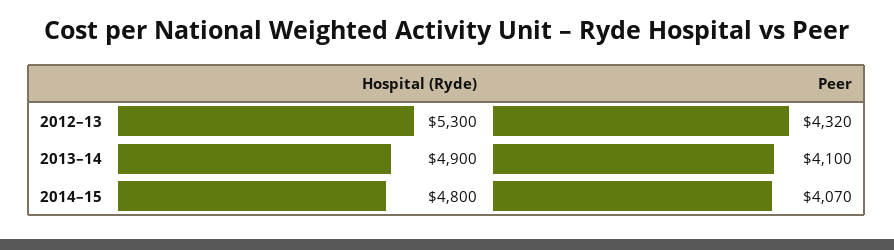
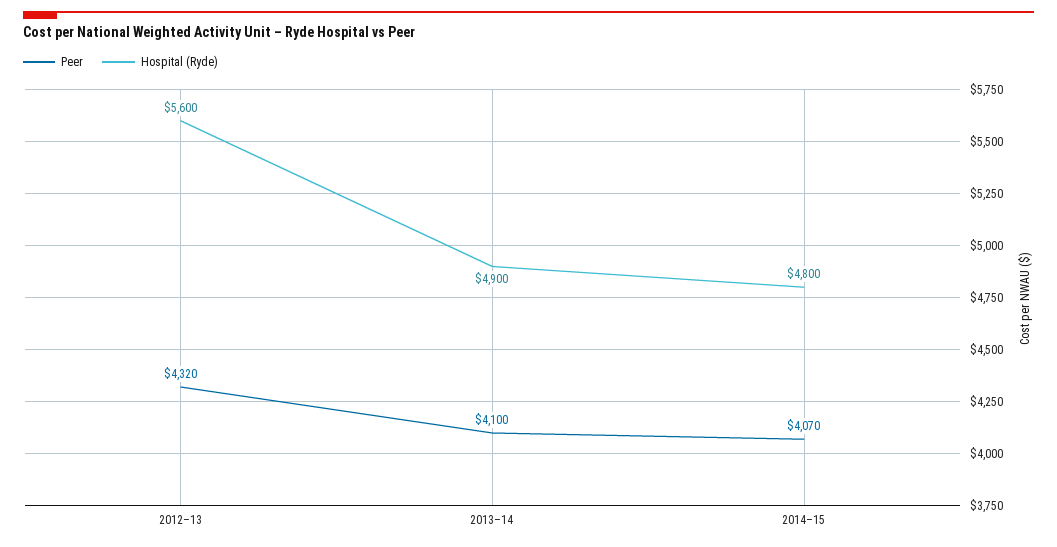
  {
    "Hospital (Ryde)": {
-     "2012–13": 5300,
+     "2012–13": 5600,
      "2013–14": 4900,
      "2014–15": 4800
    },
    "Peer": {
      "2012–13": 4320,
      "2013–14": 4100,
      "2014–15": 4070
    }
  }

